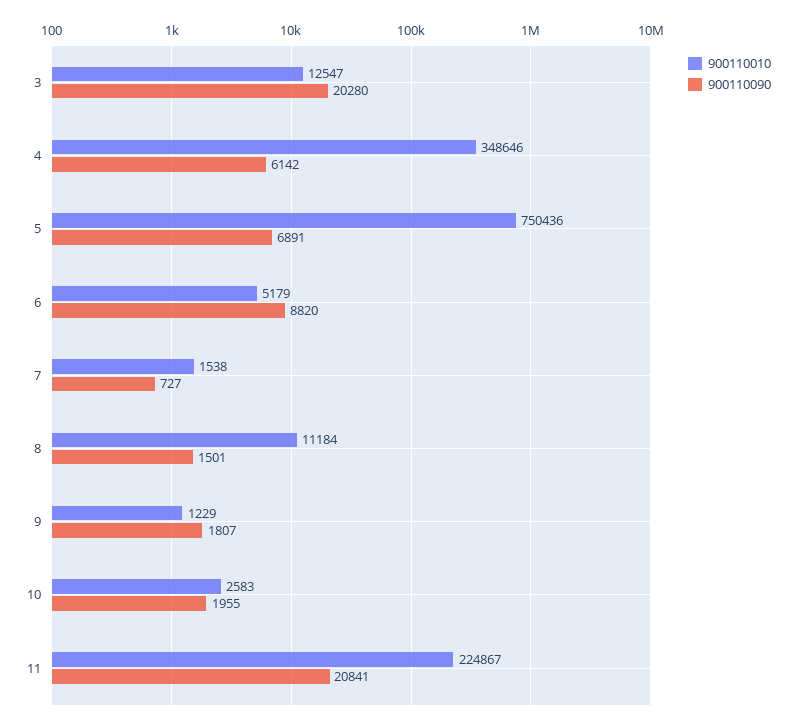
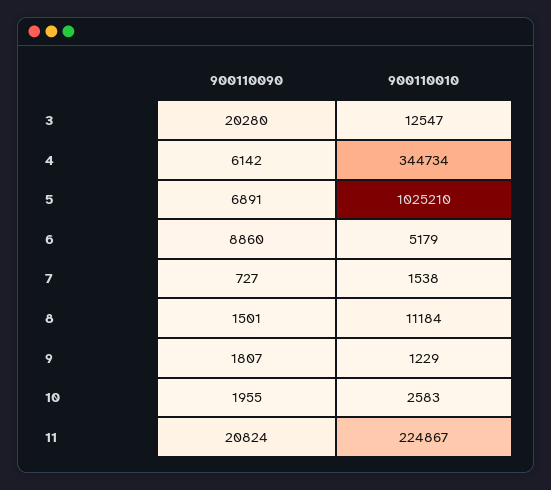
  {
    "900110010": {
      "3": 12547,
-     "4": 348646,
+     "4": 344734,
-     "5": 750436,
+     "5": 1025210,
      "6": 5179,
      "7": 1538,
      "8": 11184,
      "9": 1229,
      "10": 2583,
      "11": 224867
    },
    "900110090": {
      "3": 20280,
      "4": 6142,
      "5": 6891,
-     "6": 8820,
+     "6": 8860,
      "7": 727,
      "8": 1501,
      "9": 1807,
      "10": 1955,
-     "11": 20841
+     "11": 20824
    }
  }

